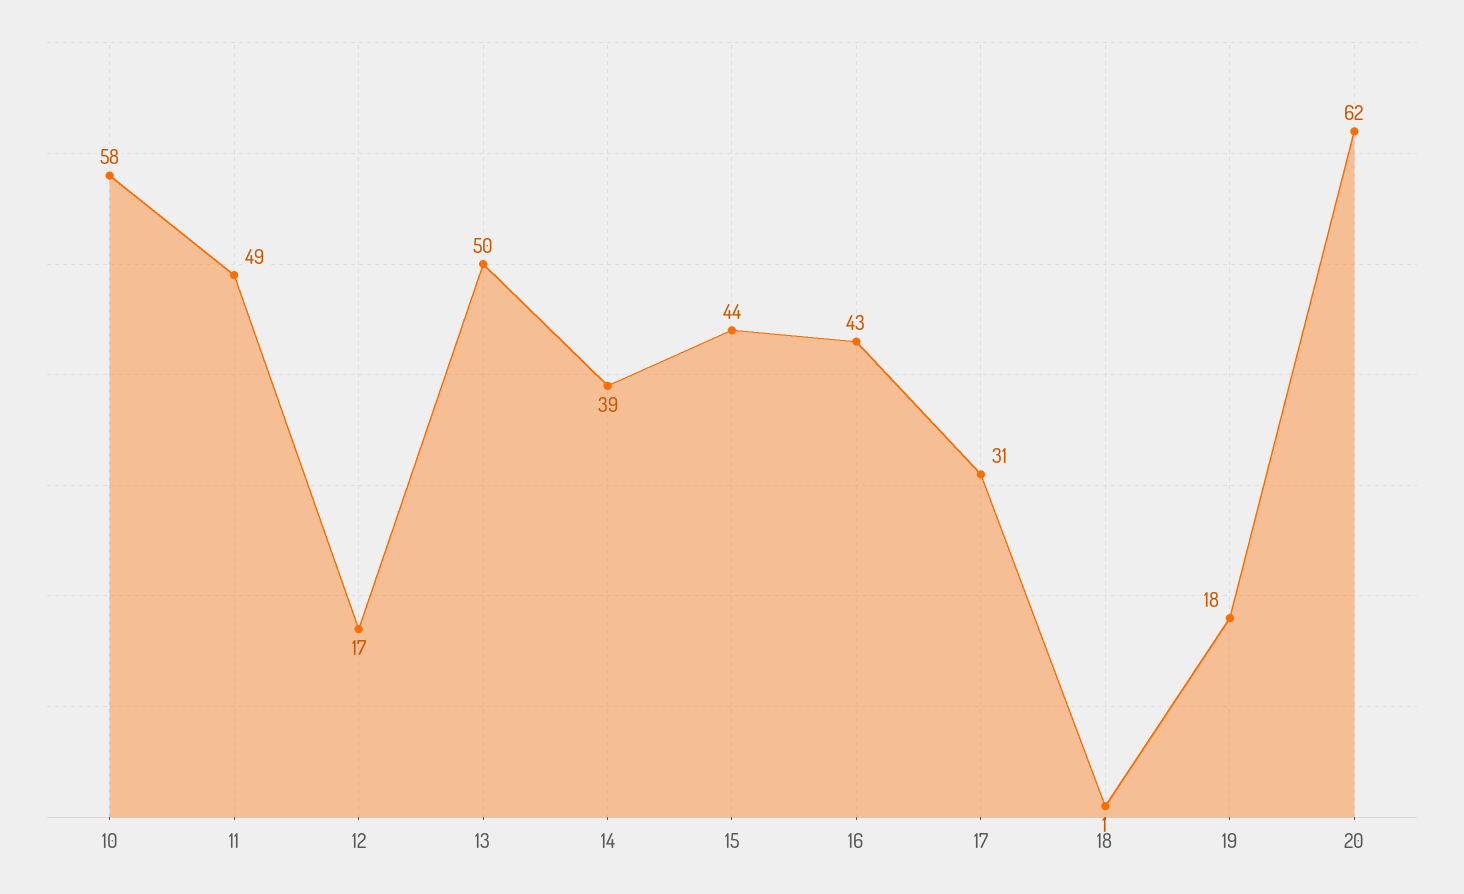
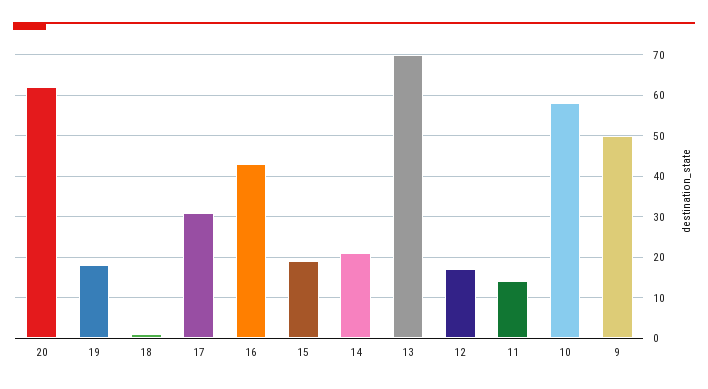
  {
    "10": 58,
-   "11": 49,
+   "11": 15,
    "12": 17,
-   "13": 50,
+   "13": 70,
-   "14": 39,
+   "14": 20,
-   "15": 44,
+   "15": 20,
    "16": 43,
    "17": 31,
    "18": 1,
    "19": 18,
-   "20": 62
+   "20": 62,
+   "9": 50
  }

